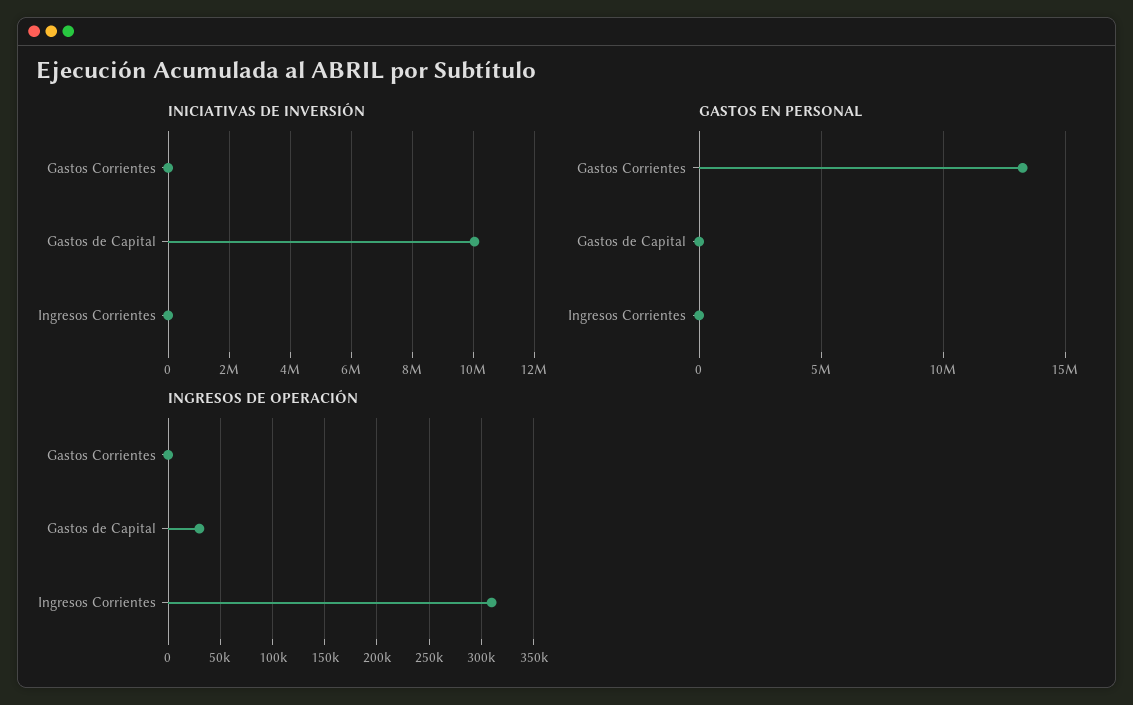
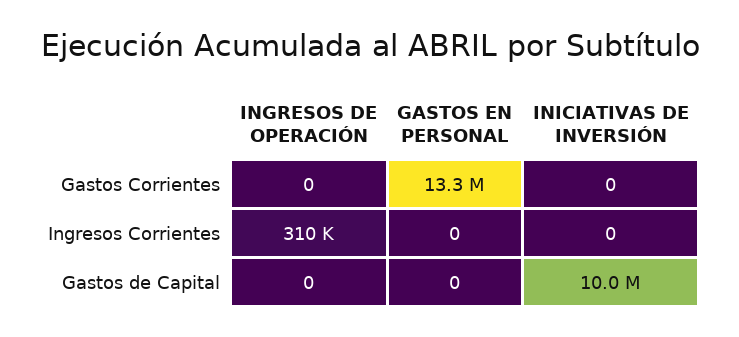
  {
    "INICIATIVAS DE INVERSIÓN": {
      "Gastos Corrientes": 0,
      "Gastos de Capital": 10000000,
      "Ingresos Corrientes": 0
    },
    "GASTOS EN PERSONAL": {
      "Gastos Corrientes": 13300000,
      "Gastos de Capital": 0,
      "Ingresos Corrientes": 0
    },
    "INGRESOS DE OPERACIÓN": {
      "Gastos Corrientes": 0,
-     "Gastos de Capital": 30000,
+     "Gastos de Capital": 0,
      "Ingresos Corrientes": 310000
    }
  }

